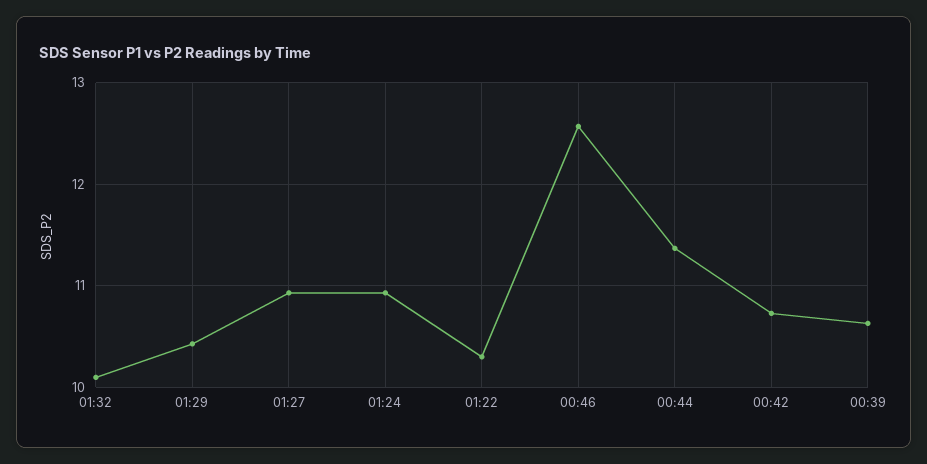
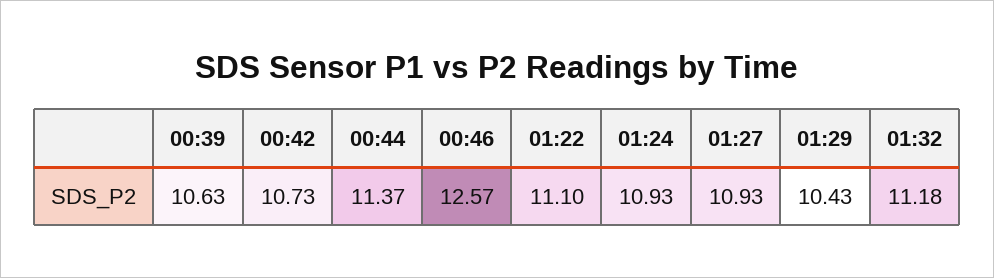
  {
-   "01:32": 10.1,
+   "01:32": 11.18,
    "01:29": 10.43,
    "01:27": 10.93,
    "01:24": 10.93,
-   "01:22": 10.3,
+   "01:22": 11.1,
    "00:46": 12.57,
    "00:44": 11.37,
    "00:42": 10.73,
    "00:39": 10.63
  }

